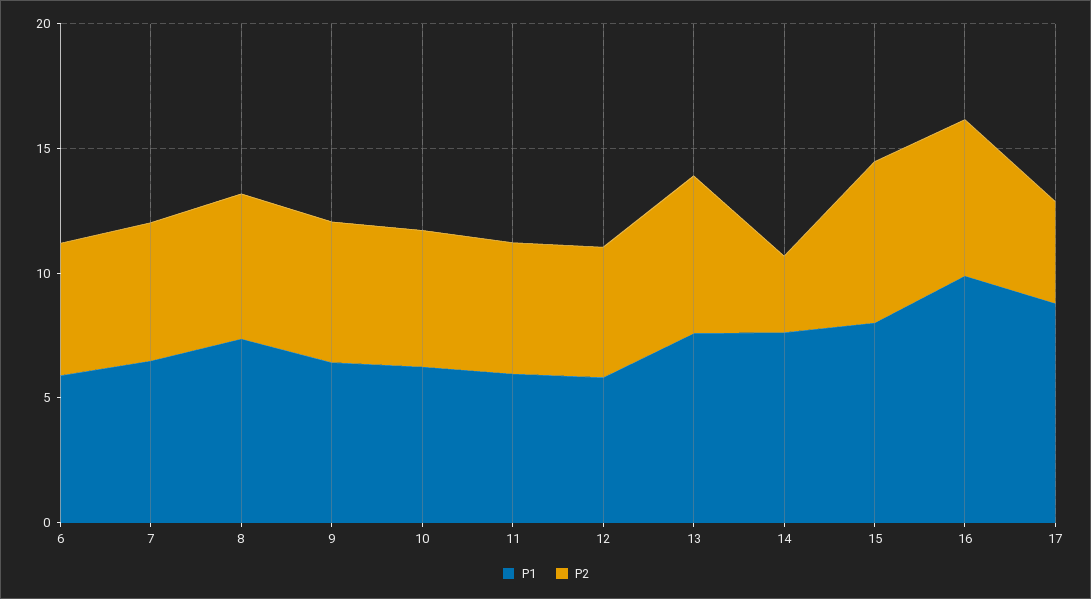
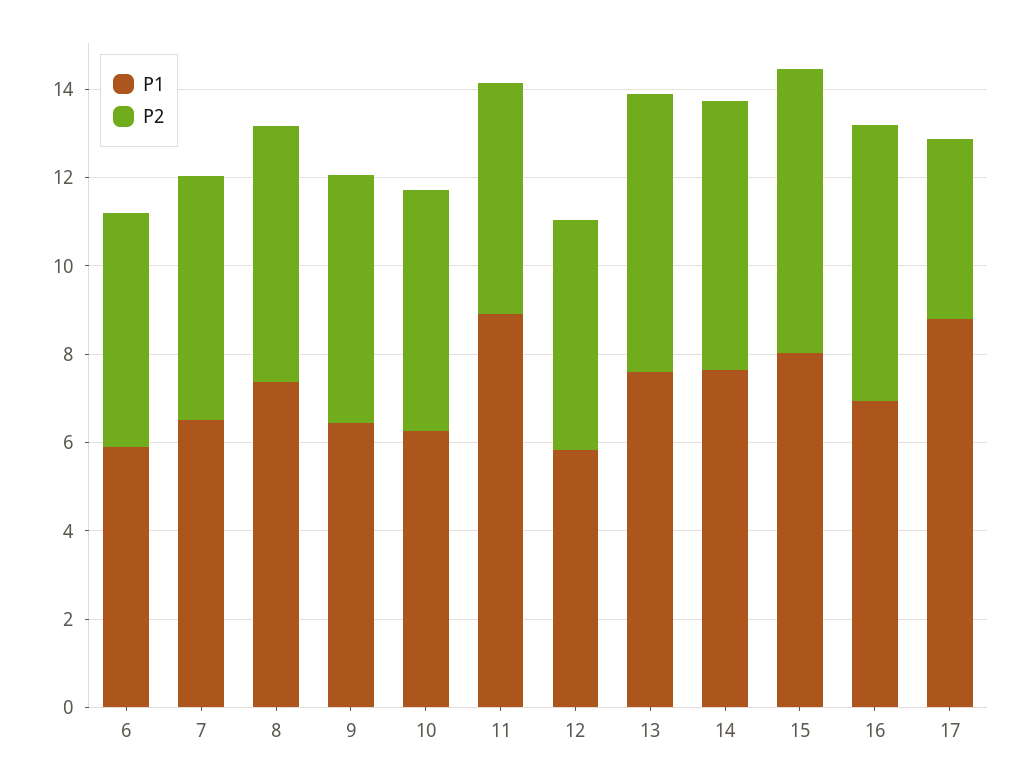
  {
    "P1": {
      "6": 6,
      "7": 6.5,
      "8": 7.5,
      "9": 6.5,
      "10": 6.5,
-     "11": 6,
+     "11": 9,
      "12": 6,
      "13": 7.5,
      "14": 7.5,
      "15": 8,
-     "16": 10,
+     "16": 7,
      "17": 9
    },
    "P2": {
      "6": 5.5,
      "7": 5.5,
      "8": 6,
      "9": 5.5,
      "10": 5.5,
      "11": 5.5,
      "12": 5,
      "13": 6.5,
-     "14": 3,
+     "14": 6,
      "15": 6.5,
      "16": 6.5,
      "17": 4
    }
  }

